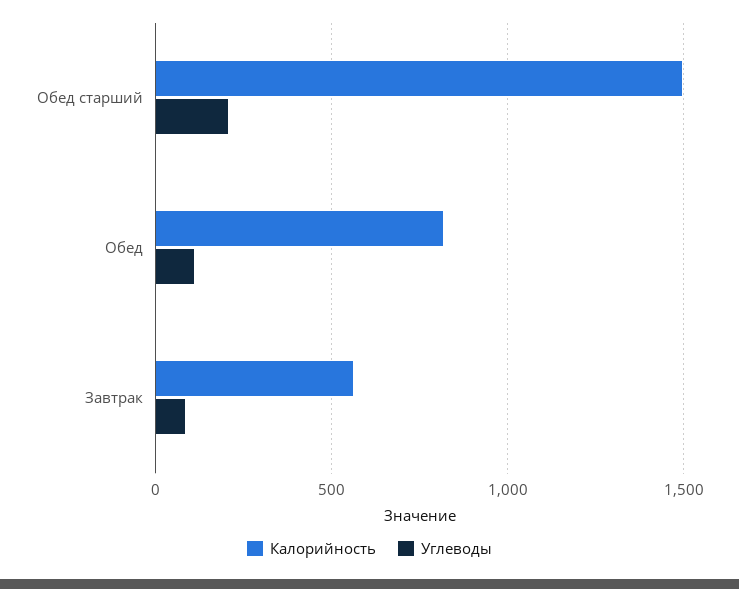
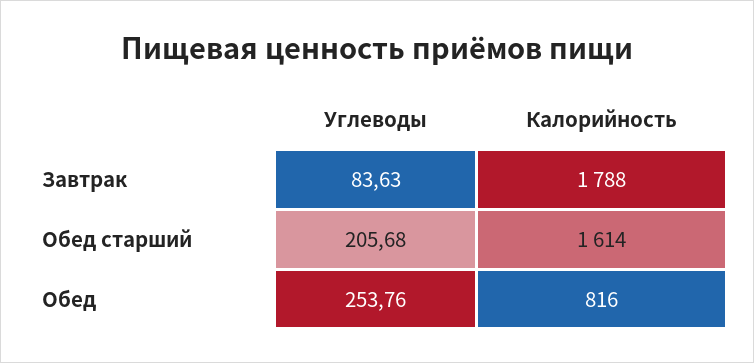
  {
    "Калорийность": {
-     "Обед старший": 1500,
+     "Обед старший": 1614,
      "Обед": 816,
-     "Завтрак": 550
+     "Завтрак": 1788
    },
    "Углеводы": {
      "Обед старший": 205.68,
-     "Обед": 100,
+     "Обед": 253.76,
      "Завтрак": 83.63
    }
  }

